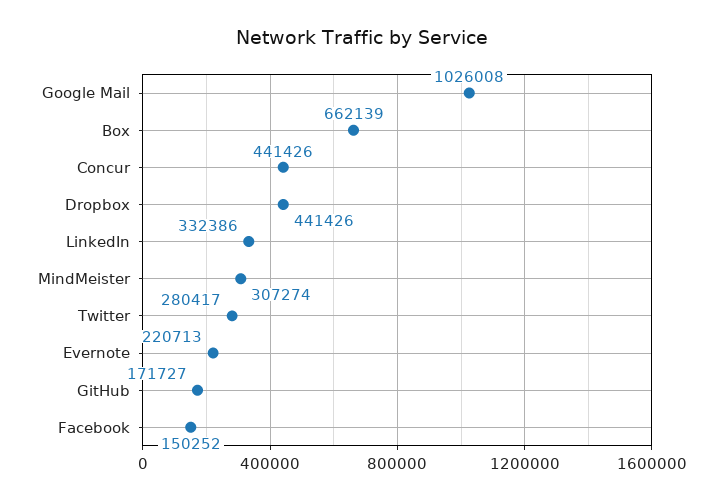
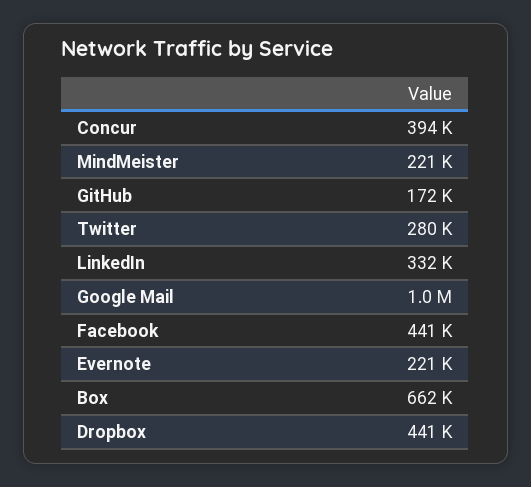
  {
    "Google Mail": 1026008,
    "Box": 662139,
-   "Concur": 441426,
+   "Concur": 394000,
    "Dropbox": 441426,
    "LinkedIn": 332386,
-   "MindMeister": 307274,
+   "MindMeister": 221000,
    "Twitter": 280417,
    "Evernote": 220713,
    "GitHub": 171727,
-   "Facebook": 150252
+   "Facebook": 441000
  }

